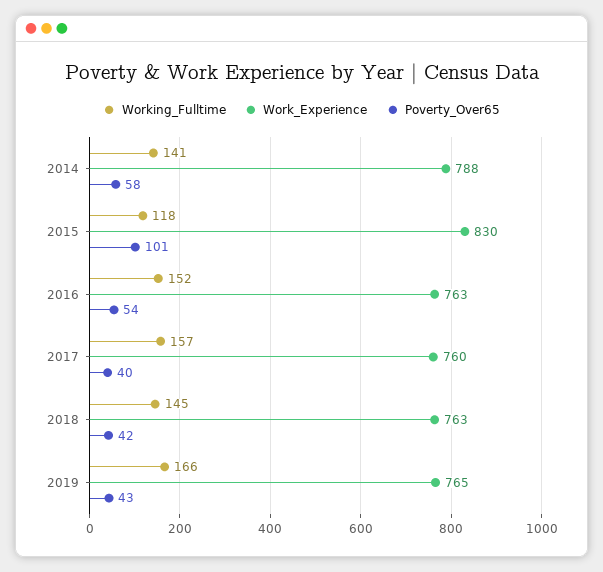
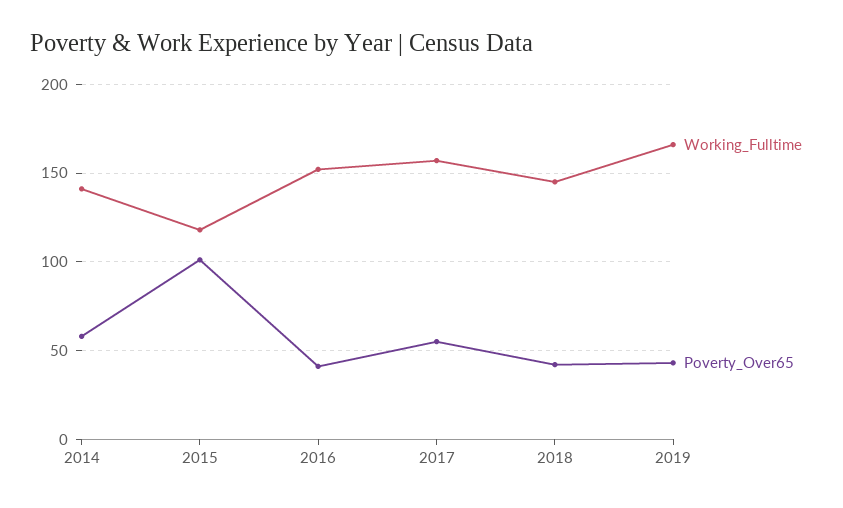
  {
    "Working_Fulltime": {
      "2014": 141,
      "2015": 118,
      "2016": 152,
      "2017": 157,
      "2018": 145,
      "2019": 166
    },
-   "Work_Experience": {
-     "2014": 788,
-     "2015": 830,
-     "2016": 763,
-     "2017": 760,
-     "2018": 763,
-     "2019": 765
-   },
    "Poverty_Over65": {
      "2014": 58,
      "2015": 101,
-     "2016": 54,
+     "2016": 40,
-     "2017": 40,
+     "2017": 55,
      "2018": 42,
      "2019": 43
    }
  }

